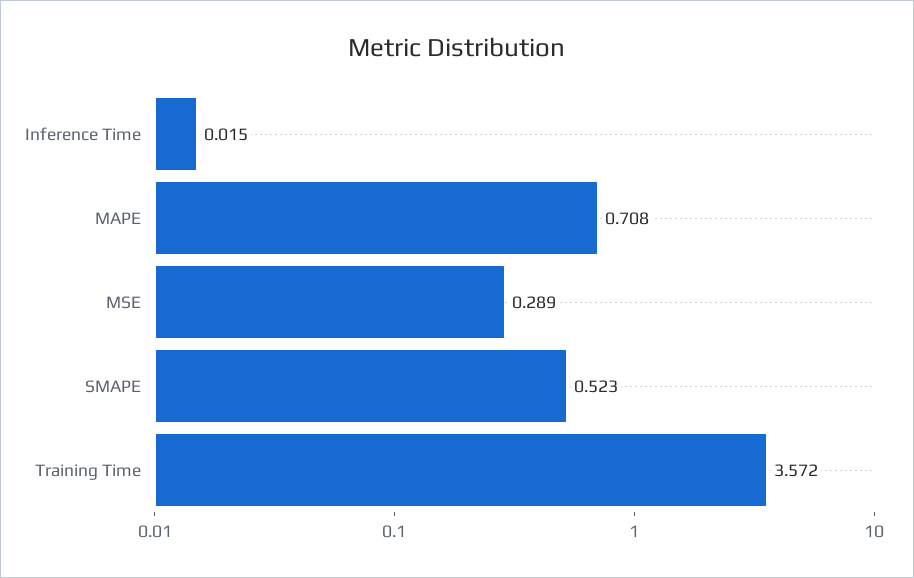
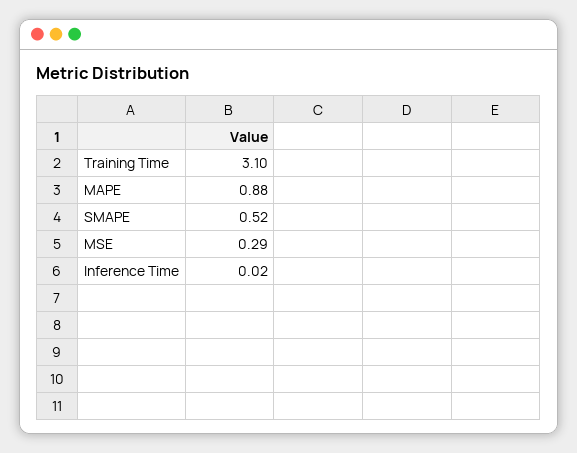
  {
    "Inference Time": 0.015,
-   "MAPE": 0.708,
+   "MAPE": 0.88,
    "MSE": 0.289,
    "SMAPE": 0.523,
-   "Training Time": 3.572
+   "Training Time": 3.1
  }

